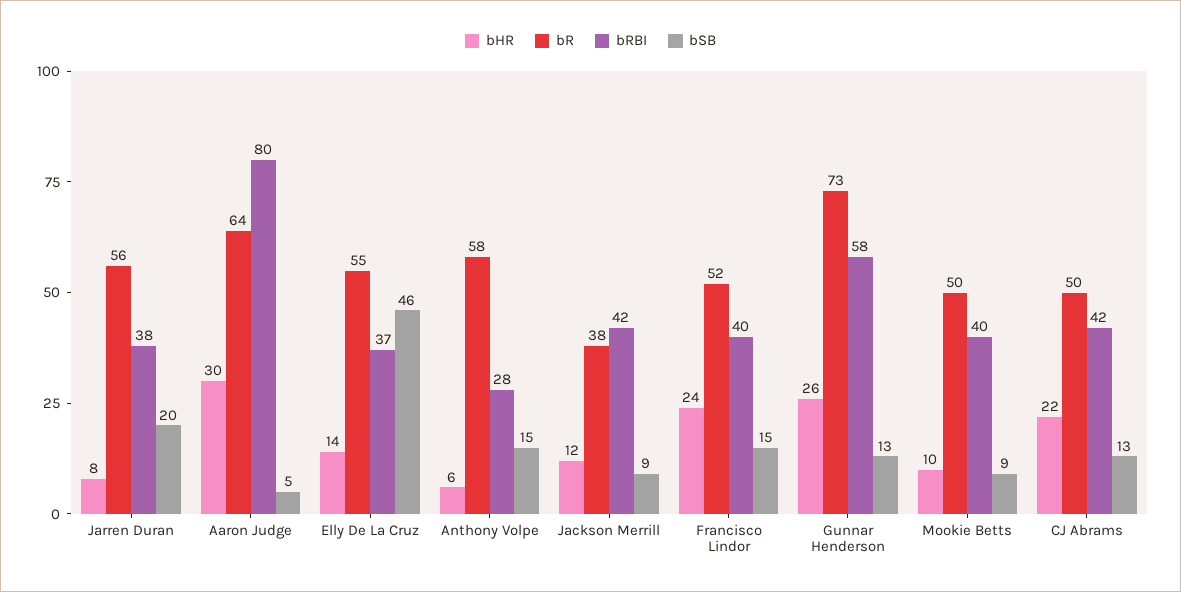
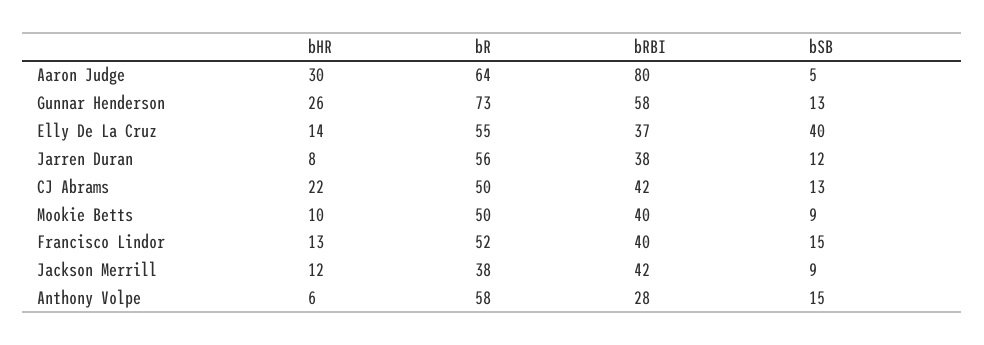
  {
    "bHR": {
      "Jarren Duran": 8,
      "Aaron Judge": 30,
      "Elly De La Cruz": 14,
      "Anthony Volpe": 6,
      "Jackson Merrill": 12,
-     "Francisco Lindor": 24,
+     "Francisco Lindor": 13,
      "Gunnar Henderson": 26,
      "Mookie Betts": 10,
      "CJ Abrams": 22
    },
    "bR": {
      "Jarren Duran": 56,
      "Aaron Judge": 64,
      "Elly De La Cruz": 55,
      "Anthony Volpe": 58,
      "Jackson Merrill": 38,
      "Francisco Lindor": 52,
      "Gunnar Henderson": 73,
      "Mookie Betts": 50,
      "CJ Abrams": 50
    },
    "bRBI": {
      "Jarren Duran": 38,
      "Aaron Judge": 80,
      "Elly De La Cruz": 37,
      "Anthony Volpe": 28,
      "Jackson Merrill": 42,
      "Francisco Lindor": 40,
      "Gunnar Henderson": 58,
      "Mookie Betts": 40,
      "CJ Abrams": 42
    },
    "bSB": {
-     "Jarren Duran": 20,
+     "Jarren Duran": 12,
      "Aaron Judge": 5,
-     "Elly De La Cruz": 46,
+     "Elly De La Cruz": 40,
      "Anthony Volpe": 15,
      "Jackson Merrill": 9,
      "Francisco Lindor": 15,
      "Gunnar Henderson": 13,
      "Mookie Betts": 9,
      "CJ Abrams": 13
    }
  }

